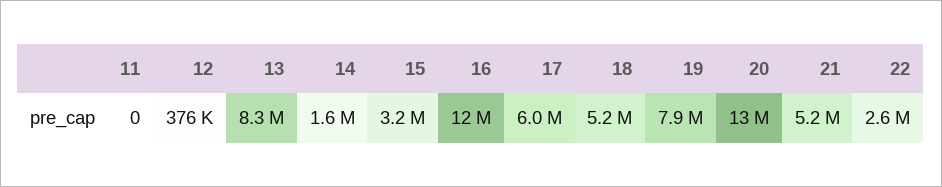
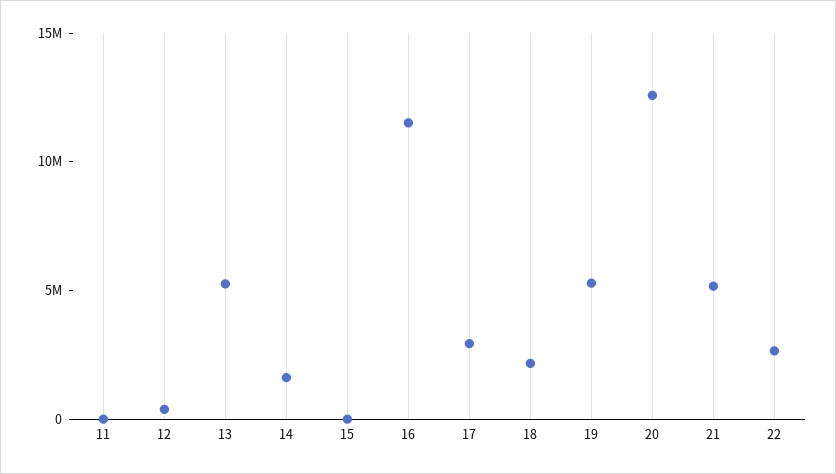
  {
    "11": 0,
    "12": 376000,
-   "13": 8300000,
+   "13": 5000000,
    "14": 1600000,
-   "15": 3200000,
+   "15": 0,
    "16": 12000000,
-   "17": 6000000,
+   "17": 3000000,
-   "18": 5200000,
+   "18": 2000000,
-   "19": 7900000,
+   "19": 5000000,
    "20": 13000000,
    "21": 5200000,
    "22": 2600000
  }

